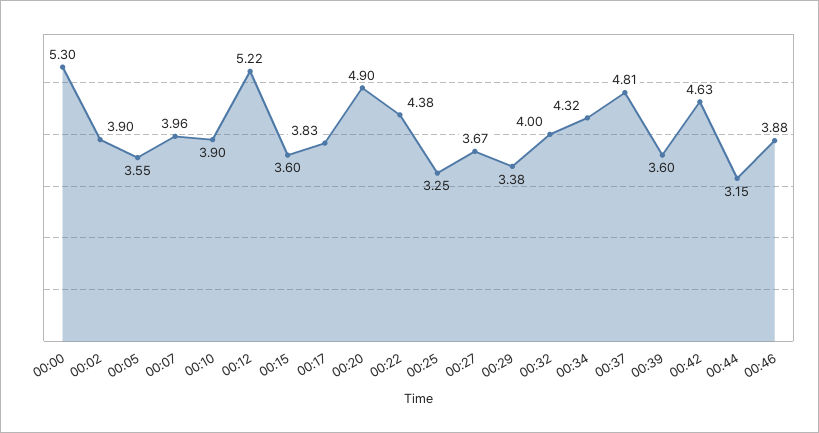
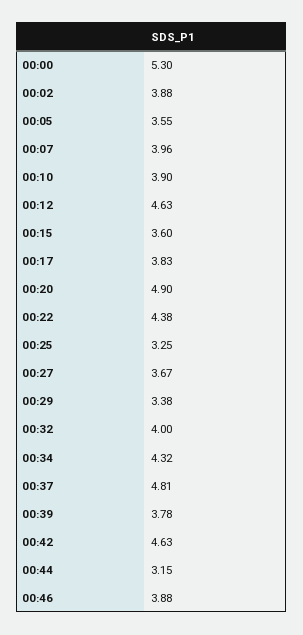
  {
    "00:00": 5.3,
-   "00:02": 3.9,
+   "00:02": 3.88,
    "00:05": 3.55,
    "00:07": 3.96,
    "00:10": 3.9,
-   "00:12": 5.22,
+   "00:12": 4.63,
    "00:15": 3.6,
    "00:17": 3.83,
    "00:20": 4.9,
    "00:22": 4.38,
    "00:25": 3.25,
    "00:27": 3.67,
    "00:29": 3.38,
    "00:32": 4,
    "00:34": 4.32,
    "00:37": 4.81,
-   "00:39": 3.6,
+   "00:39": 3.78,
    "00:42": 4.63,
    "00:44": 3.15,
    "00:46": 3.88
  }

